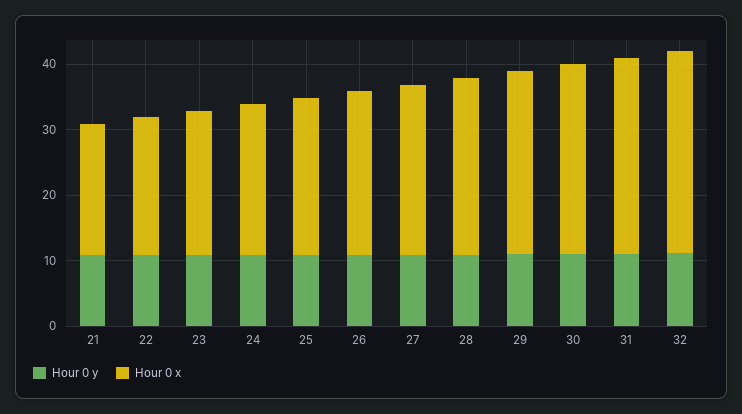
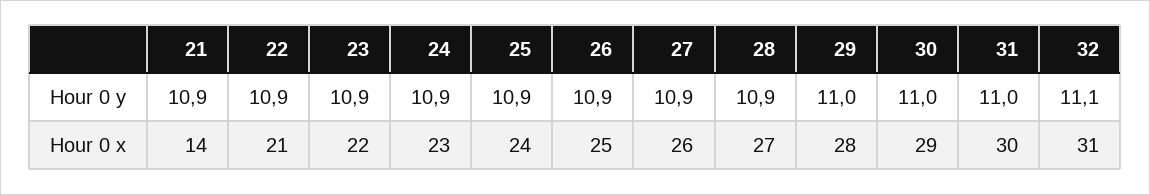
  {
    "Hour 0 y": {
      "21": 10.9,
      "22": 10.9,
      "23": 10.9,
      "24": 10.9,
      "25": 10.9,
      "26": 10.9,
      "27": 10.9,
      "28": 10.9,
      "29": 11,
      "30": 11,
      "31": 11,
      "32": 11.1
    },
    "Hour 0 x": {
-     "21": 20,
+     "21": 14,
      "22": 21,
      "23": 22,
      "24": 23,
      "25": 24,
      "26": 25,
      "27": 26,
      "28": 27,
      "29": 28,
      "30": 29,
      "31": 30,
      "32": 31
    }
  }

